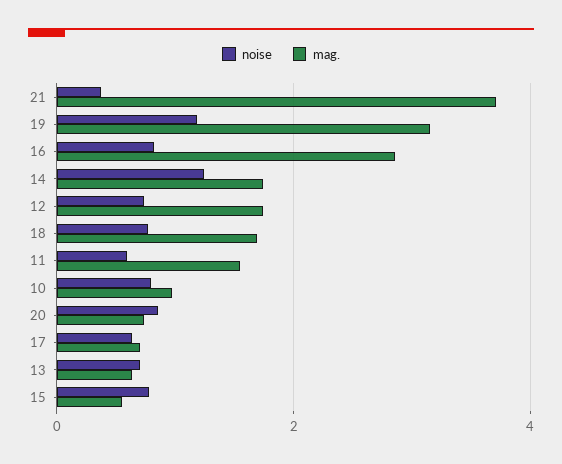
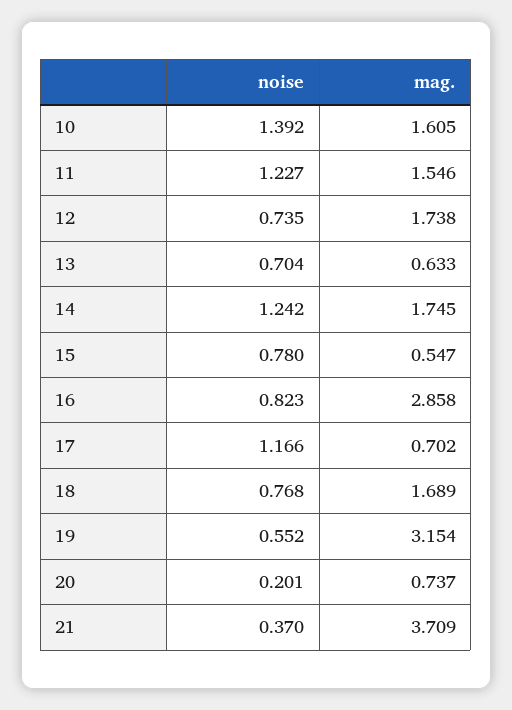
  {
    "noise": {
      "21": 0.37,
-     "19": 1.2,
+     "19": 0.552,
      "16": 0.823,
      "14": 1.242,
      "12": 0.735,
      "18": 0.768,
-     "11": 0.6,
+     "11": 1.227,
-     "10": 0.8,
+     "10": 1.392,
-     "20": 0.8,
+     "20": 0.201,
-     "17": 0.6,
+     "17": 1.166,
      "13": 0.704,
      "15": 0.78
    },
    "mag.": {
      "21": 3.709,
      "19": 3.154,
      "16": 2.858,
      "14": 1.745,
      "12": 1.738,
      "18": 1.689,
      "11": 1.546,
-     "10": 1,
+     "10": 1.605,
      "20": 0.737,
      "17": 0.702,
      "13": 0.633,
      "15": 0.547
    }
  }

